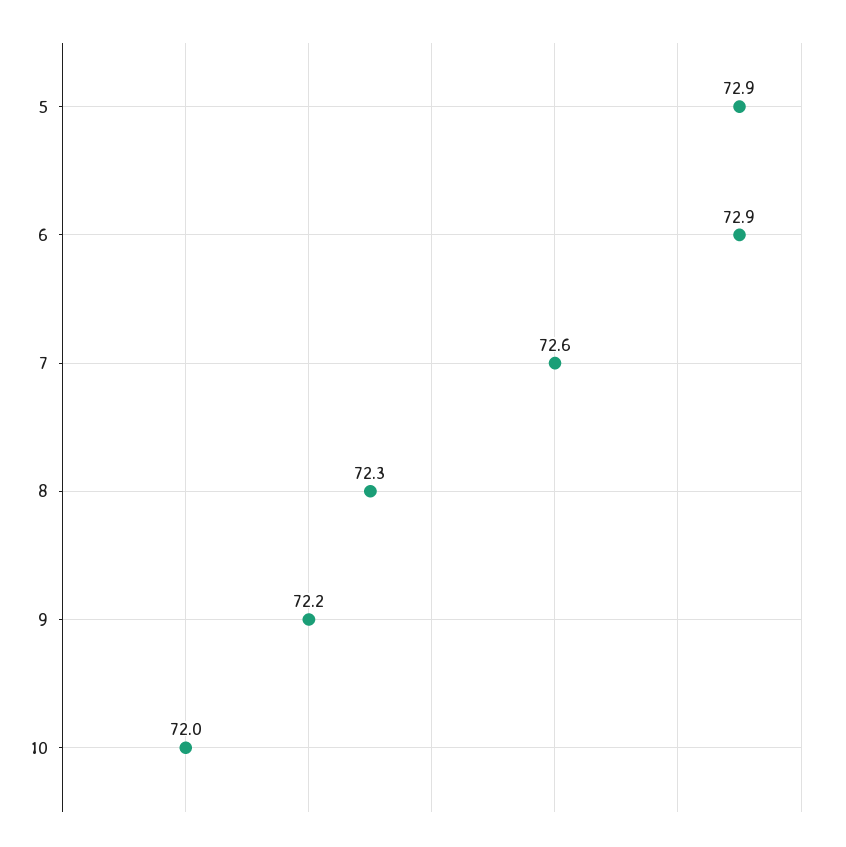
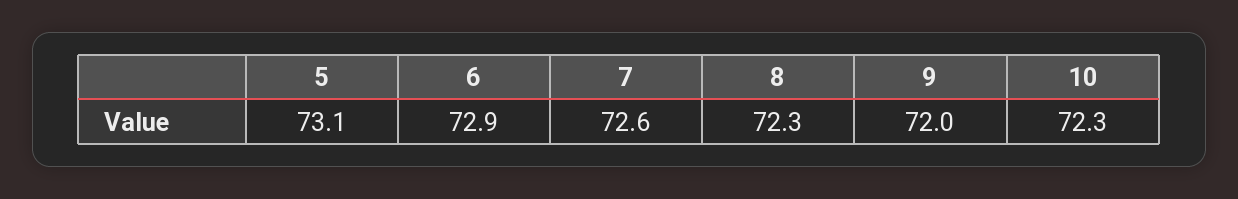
  {
-   "5": 72.9,
+   "5": 73.1,
    "6": 72.9,
    "7": 72.6,
    "8": 72.3,
-   "9": 72.2,
+   "9": 72,
-   "10": 72
+   "10": 72.3
  }

